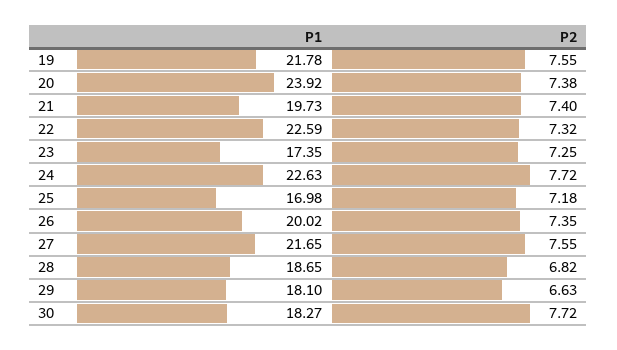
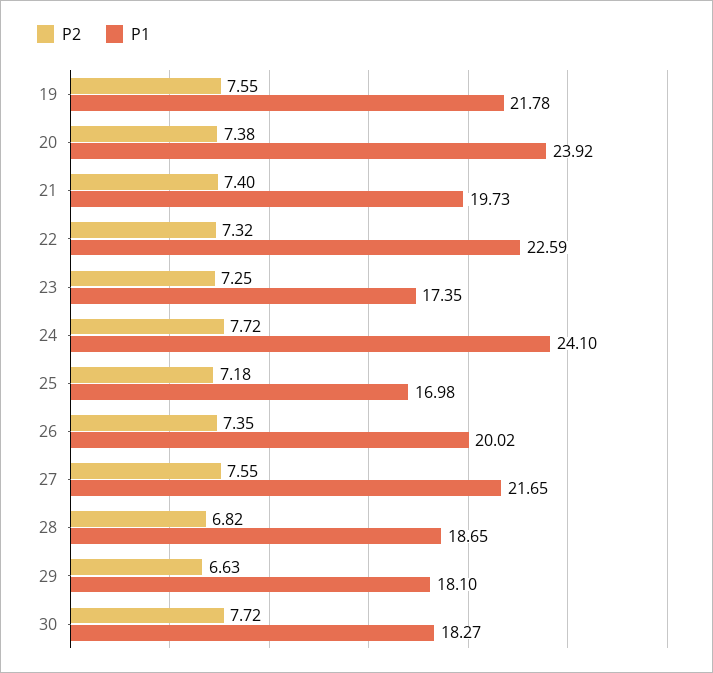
  {
    "P1": {
      "19": 21.78,
      "20": 23.92,
      "21": 19.73,
      "22": 22.59,
      "23": 17.35,
-     "24": 22.63,
+     "24": 24.1,
      "25": 16.98,
      "26": 20.02,
      "27": 21.65,
      "28": 18.65,
      "29": 18.1,
      "30": 18.27
    },
    "P2": {
      "19": 7.55,
      "20": 7.38,
      "21": 7.4,
      "22": 7.32,
      "23": 7.25,
      "24": 7.72,
      "25": 7.18,
      "26": 7.35,
      "27": 7.55,
      "28": 6.82,
      "29": 6.63,
      "30": 7.72
    }
  }

